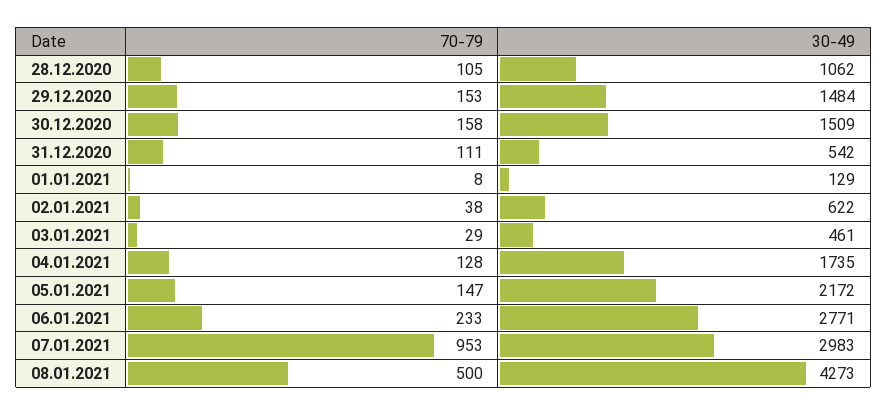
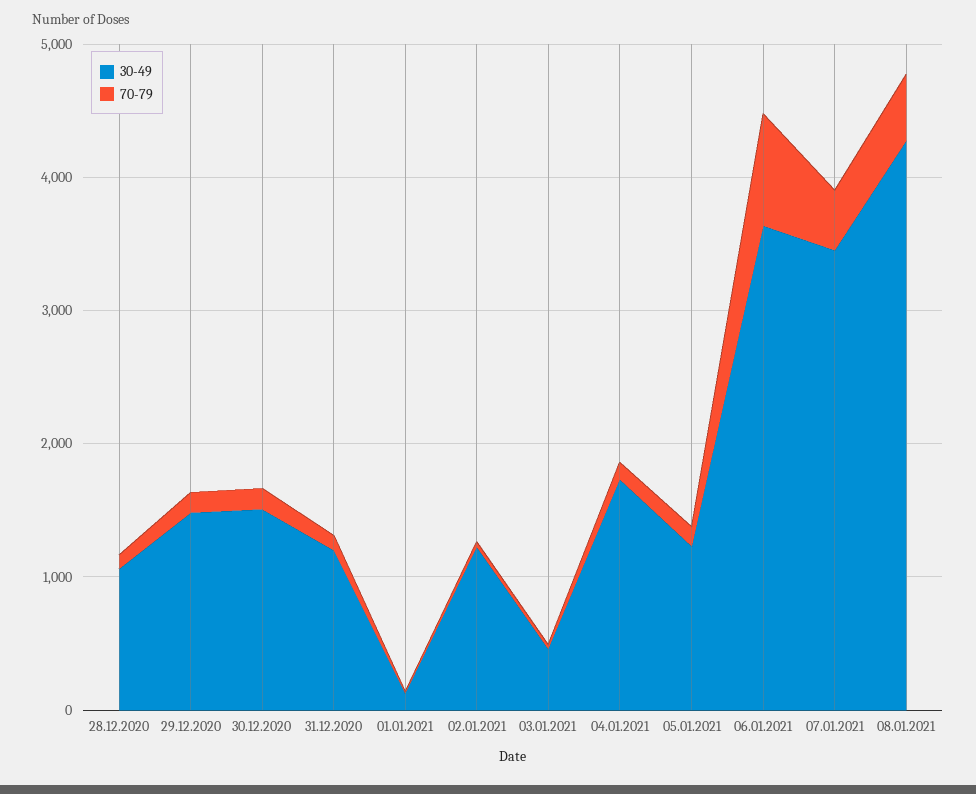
  {
    "70-79": {
      "28.12.2020": 105,
      "29.12.2020": 153,
      "30.12.2020": 158,
      "31.12.2020": 111,
      "01.01.2021": 8,
      "02.01.2021": 38,
      "03.01.2021": 29,
      "04.01.2021": 128,
      "05.01.2021": 147,
-     "06.01.2021": 233,
+     "06.01.2021": 800,
-     "07.01.2021": 953,
+     "07.01.2021": 400,
      "08.01.2021": 500
    },
    "30-49": {
      "28.12.2020": 1062,
      "29.12.2020": 1484,
      "30.12.2020": 1509,
-     "31.12.2020": 542,
+     "31.12.2020": 1200,
      "01.01.2021": 129,
-     "02.01.2021": 622,
+     "02.01.2021": 1200,
      "03.01.2021": 461,
      "04.01.2021": 1735,
-     "05.01.2021": 2172,
+     "05.01.2021": 1200,
-     "06.01.2021": 2771,
+     "06.01.2021": 3600,
-     "07.01.2021": 2983,
+     "07.01.2021": 3400,
      "08.01.2021": 4273
    }
  }

